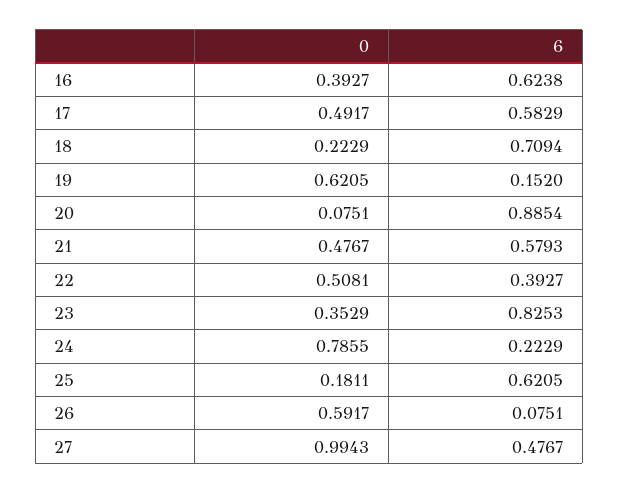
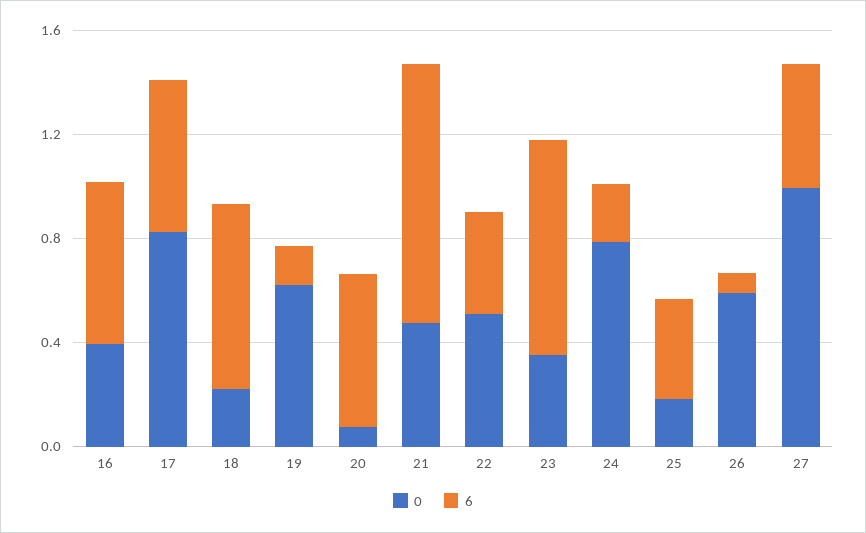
  {
    "0": {
      "16": 0.3927,
-     "17": 0.4917,
+     "17": 0.8,
      "18": 0.2229,
      "19": 0.6205,
      "20": 0.0751,
      "21": 0.4767,
      "22": 0.5081,
      "23": 0.3529,
      "24": 0.7855,
      "25": 0.1811,
      "26": 0.5917,
      "27": 0.9943
    },
    "6": {
      "16": 0.6238,
      "17": 0.5829,
      "18": 0.7094,
      "19": 0.152,
-     "20": 0.8854,
+     "20": 0.6,
-     "21": 0.5793,
+     "21": 1,
      "22": 0.3927,
      "23": 0.8253,
      "24": 0.2229,
-     "25": 0.6205,
+     "25": 0.4,
      "26": 0.0751,
      "27": 0.4767
    }
  }

